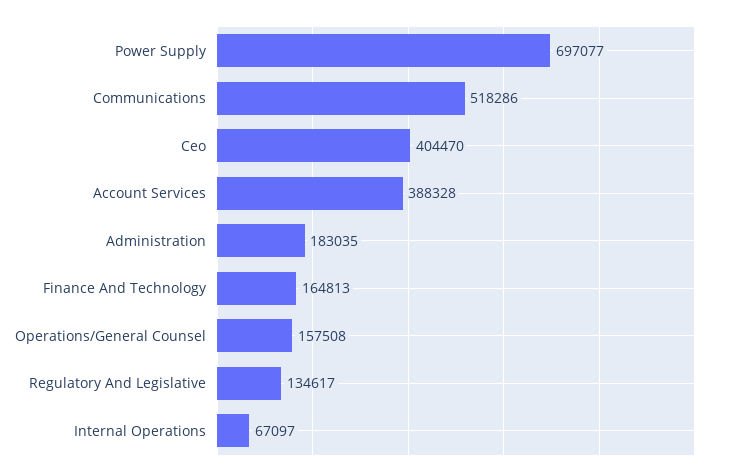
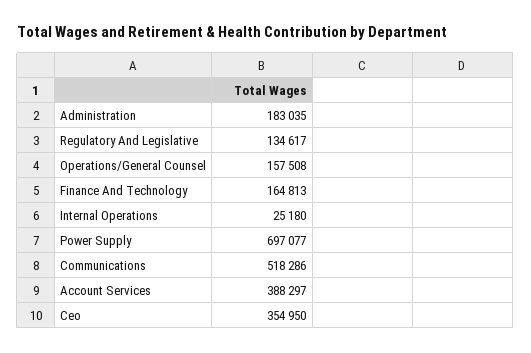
  {
    "Power Supply": 697077,
    "Communications": 518286,
-   "Ceo": 404470,
+   "Ceo": 354950,
-   "Account Services": 388328,
+   "Account Services": 388297,
    "Administration": 183035,
    "Finance And Technology": 164813,
    "Operations/General Counsel": 157508,
    "Regulatory And Legislative": 134617,
-   "Internal Operations": 67097
+   "Internal Operations": 25180
  }

